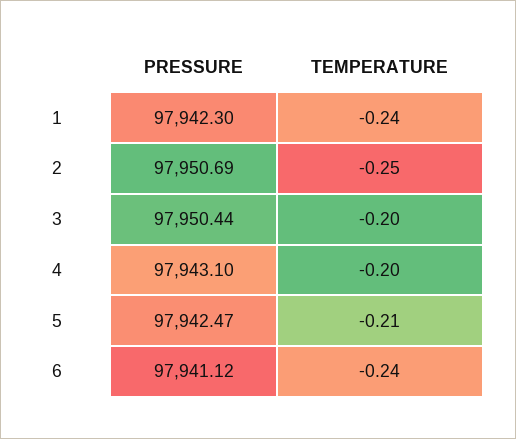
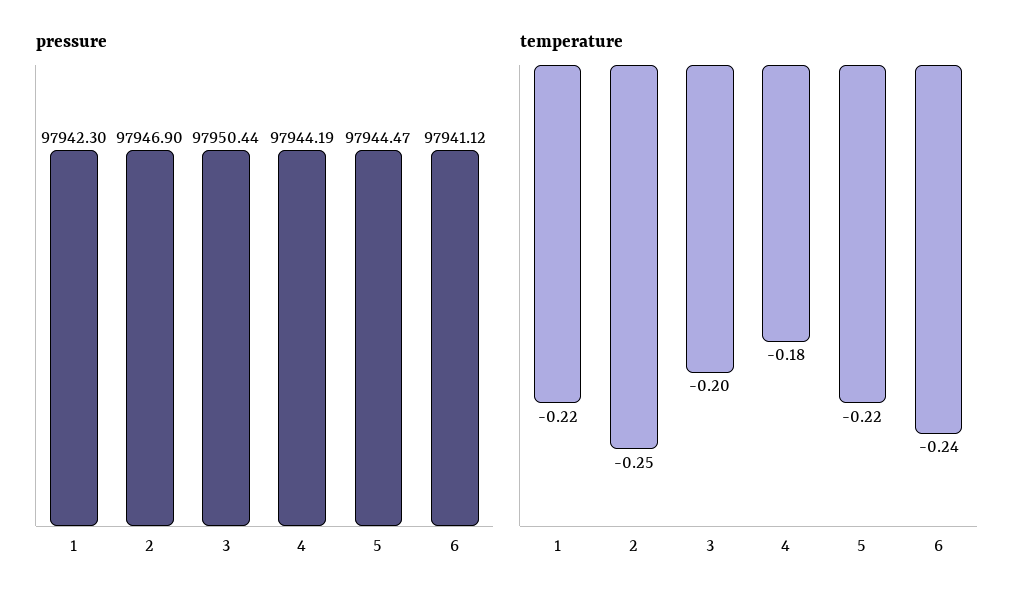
  {
    "PRESSURE": {
      "1": 97942.3,
-     "2": 97950.69,
+     "2": 97946.9,
      "3": 97950.44,
-     "4": 97943.1,
+     "4": 97944.19,
-     "5": 97942.47,
+     "5": 97944.47,
      "6": 97941.12
    },
    "TEMPERATURE": {
-     "1": -0.24,
+     "1": -0.22,
      "2": -0.25,
      "3": -0.2,
-     "4": -0.2,
+     "4": -0.18,
-     "5": -0.21,
+     "5": -0.22,
      "6": -0.24
    }
  }

